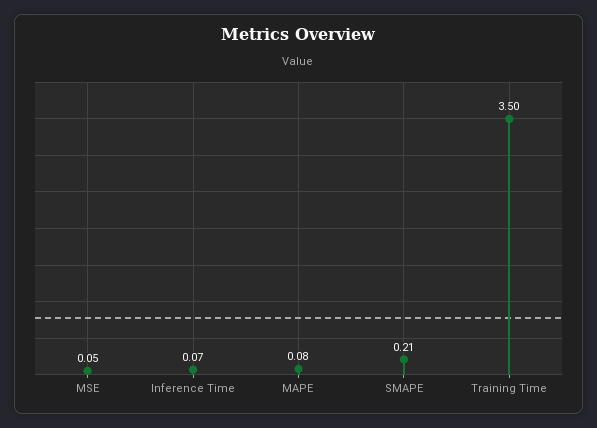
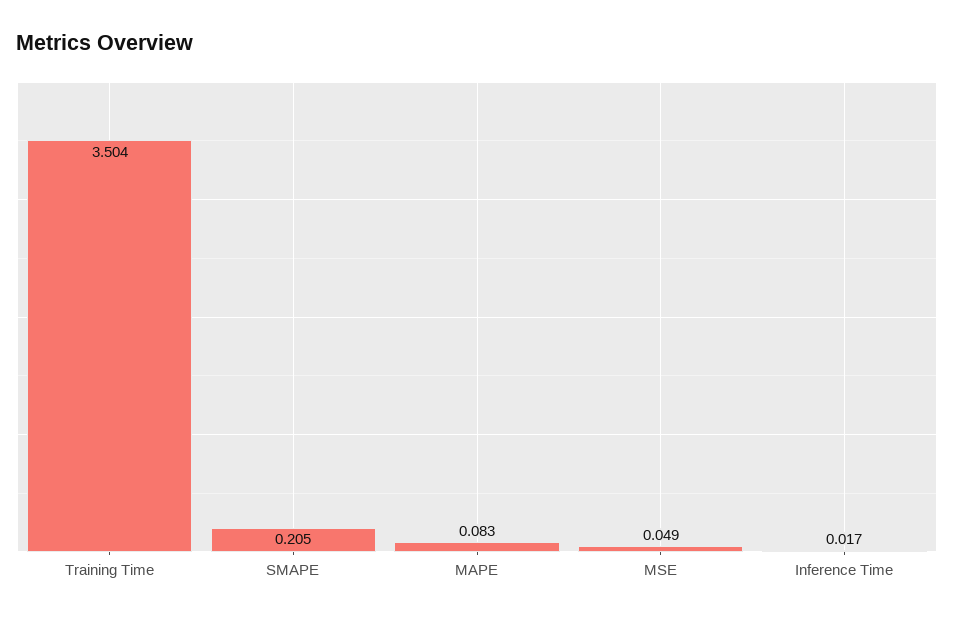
  {
    "MSE": 0.049,
-   "Inference Time": 0.07,
+   "Inference Time": 0.017,
    "MAPE": 0.083,
    "SMAPE": 0.205,
    "Training Time": 3.504
  }

